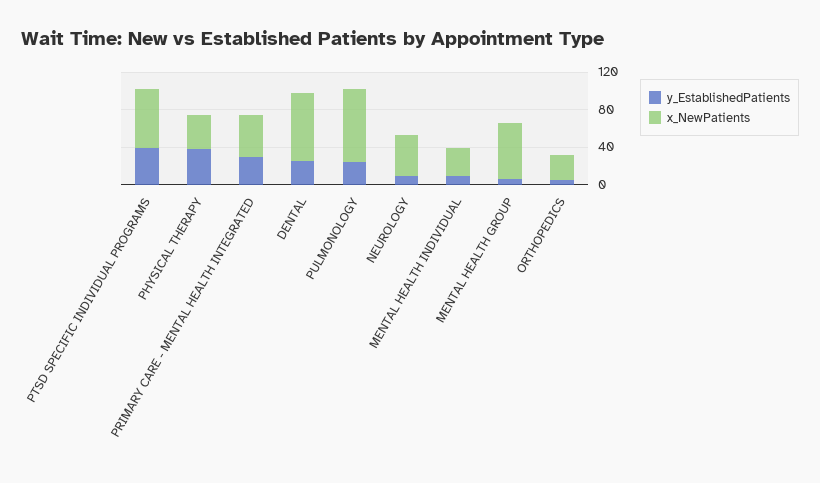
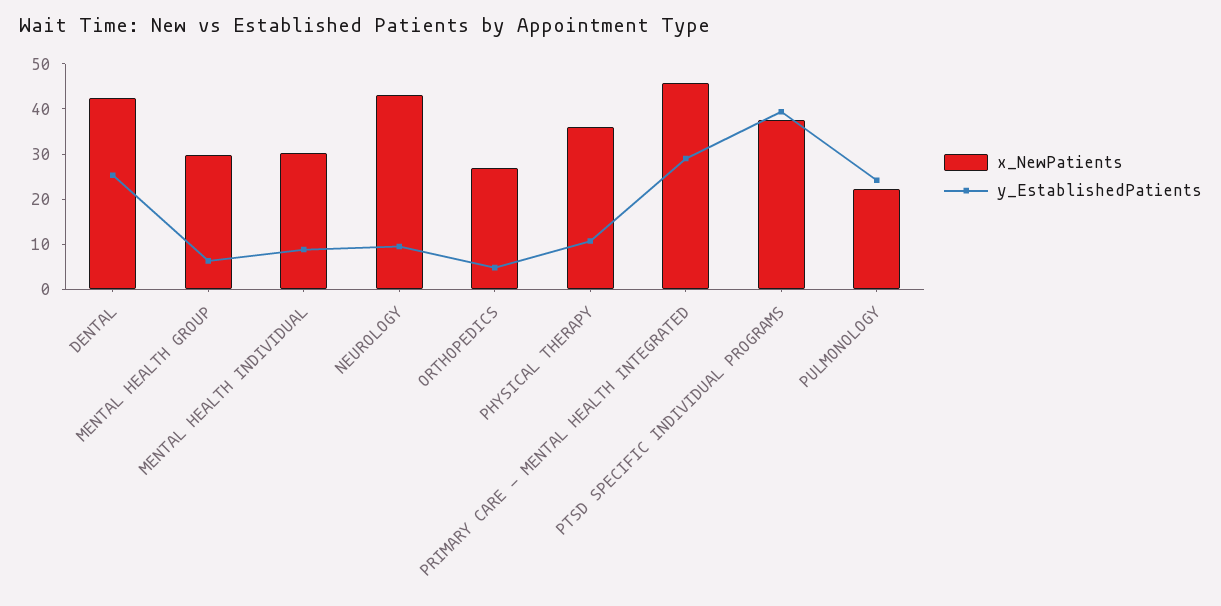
  {
    "y_EstablishedPatients": {
      "PTSD SPECIFIC INDIVIDUAL PROGRAMS": 40,
-     "PHYSICAL THERAPY": 40,
+     "PHYSICAL THERAPY": 10,
      "PRIMARY CARE - MENTAL HEALTH INTEGRATED": 30,
      "DENTAL": 26,
      "PULMONOLOGY": 24,
      "NEUROLOGY": 10,
      "MENTAL HEALTH INDIVIDUAL": 8,
      "MENTAL HEALTH GROUP": 6,
      "ORTHOPEDICS": 4
    },
    "x_NewPatients": {
-     "PTSD SPECIFIC INDIVIDUAL PROGRAMS": 60,
+     "PTSD SPECIFIC INDIVIDUAL PROGRAMS": 38,
      "PHYSICAL THERAPY": 36,
      "PRIMARY CARE - MENTAL HEALTH INTEGRATED": 46,
-     "DENTAL": 70,
+     "DENTAL": 42,
-     "PULMONOLOGY": 80,
+     "PULMONOLOGY": 22,
      "NEUROLOGY": 44,
      "MENTAL HEALTH INDIVIDUAL": 30,
-     "MENTAL HEALTH GROUP": 60,
+     "MENTAL HEALTH GROUP": 30,
      "ORTHOPEDICS": 26
    }
  }

